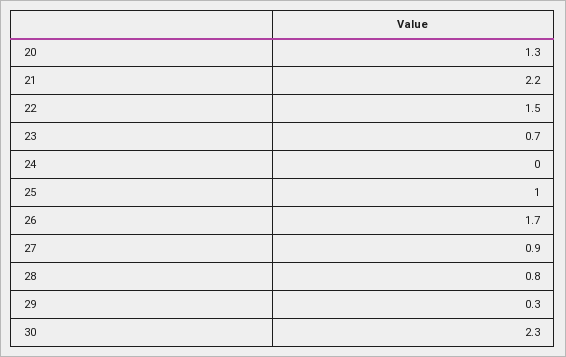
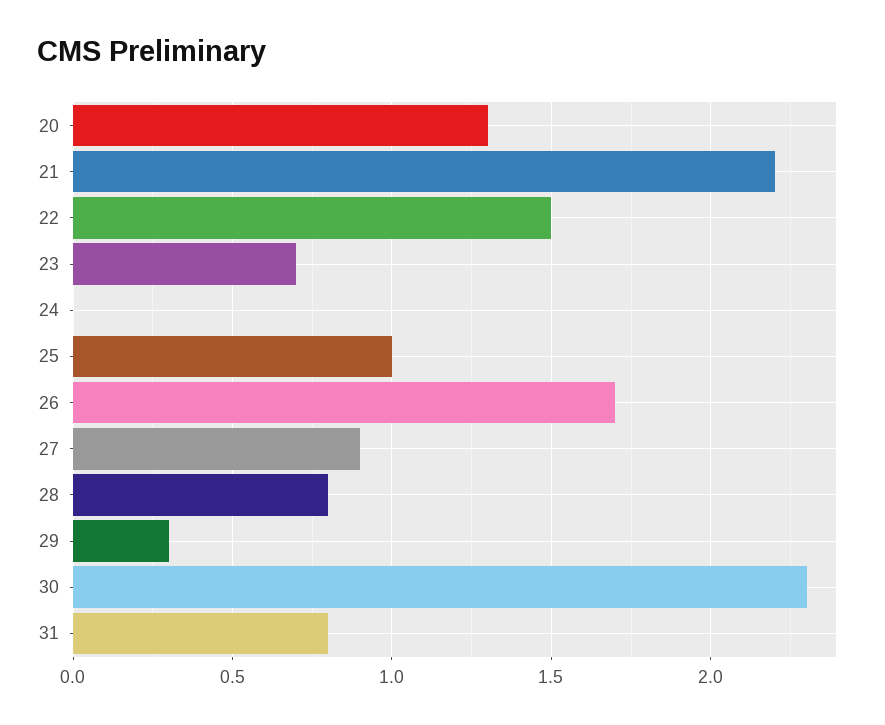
  {
    "20": 1.3,
    "21": 2.2,
    "22": 1.5,
    "23": 0.7,
    "24": 0,
    "25": 1,
    "26": 1.7,
    "27": 0.9,
    "28": 0.8,
    "29": 0.3,
-   "30": 2.3
+   "30": 2.3,
+   "31": 0.8
  }

